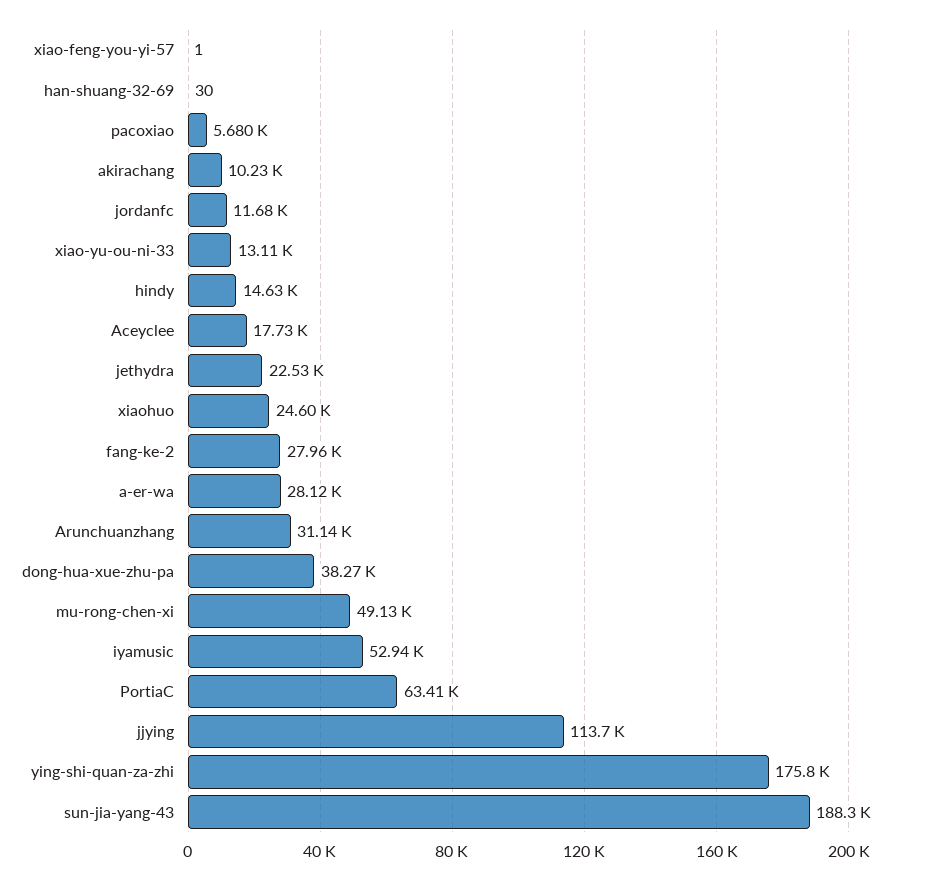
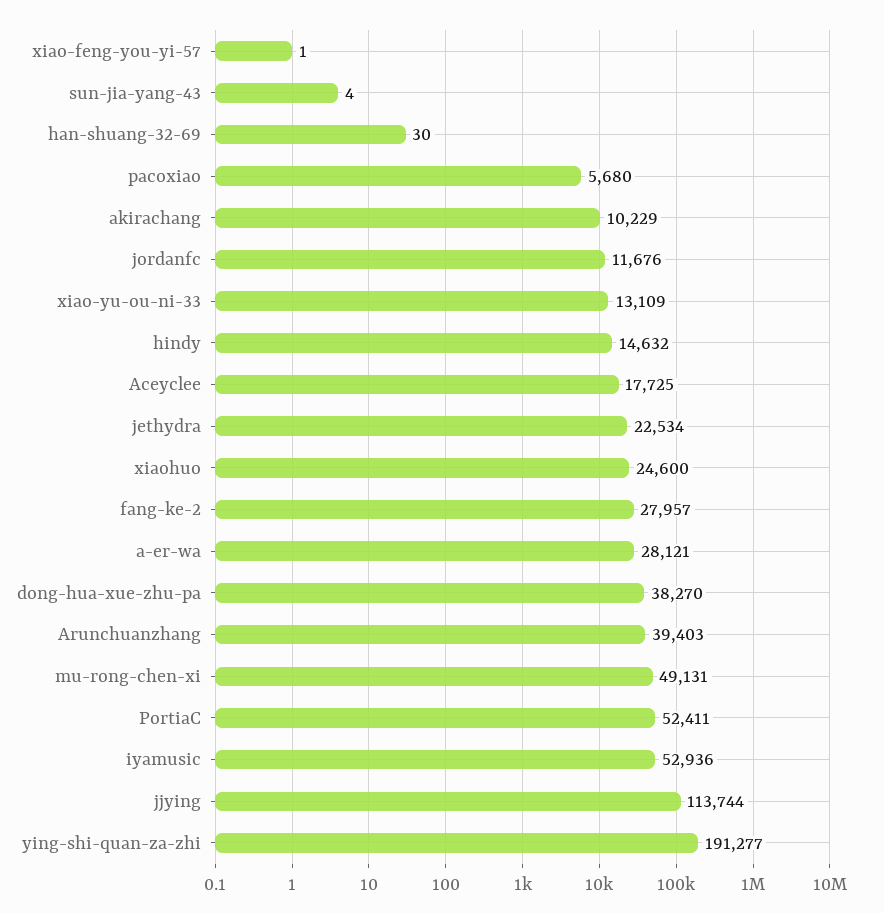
  {
    "xiao-feng-you-yi-57": 1,
    "han-shuang-32-69": 30,
    "pacoxiao": 5680,
    "akirachang": 10229,
    "jordanfc": 11676,
    "xiao-yu-ou-ni-33": 13109,
    "hindy": 14632,
    "Aceyclee": 17725,
    "jethydra": 22534,
    "xiaohuo": 24600,
    "fang-ke-2": 27957,
    "a-er-wa": 28121,
-   "Arunchuanzhang": 31140,
+   "Arunchuanzhang": 39403,
    "dong-hua-xue-zhu-pa": 38270,
    "mu-rong-chen-xi": 49131,
    "iyamusic": 52936,
-   "PortiaC": 63410,
+   "PortiaC": 52411,
    "jjying": 113744,
-   "ying-shi-quan-za-zhi": 175800,
+   "ying-shi-quan-za-zhi": 191277,
-   "sun-jia-yang-43": 188300
+   "sun-jia-yang-43": 4
  }

